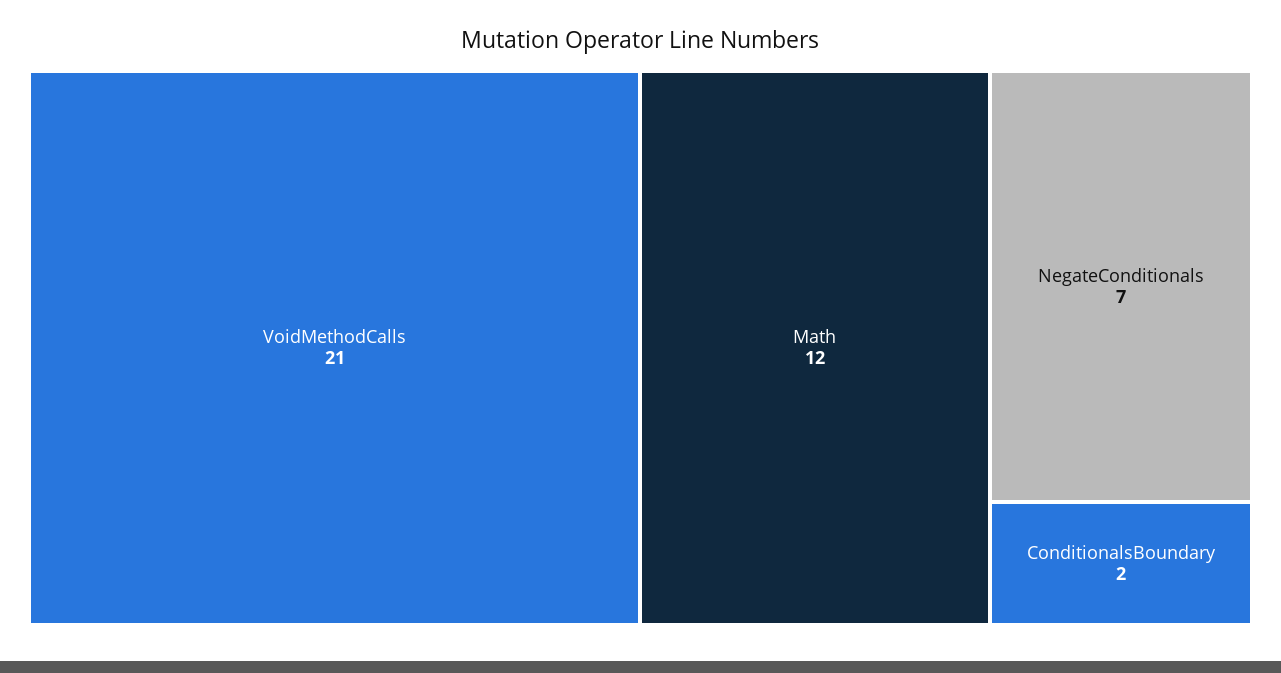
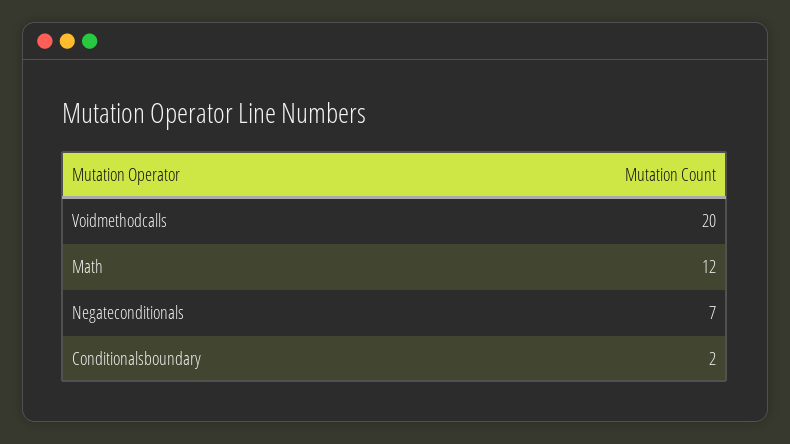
  {
-   "VoidMethodCalls": 21,
+   "VoidMethodCalls": 20,
    "Math": 12,
    "NegateConditionals": 7,
    "ConditionalsBoundary": 2
  }

